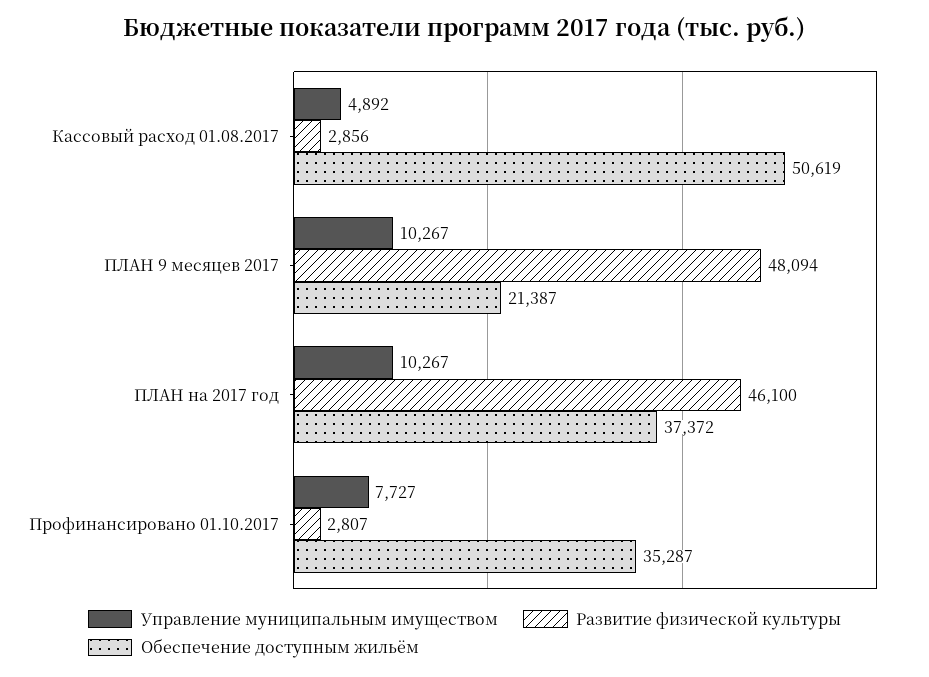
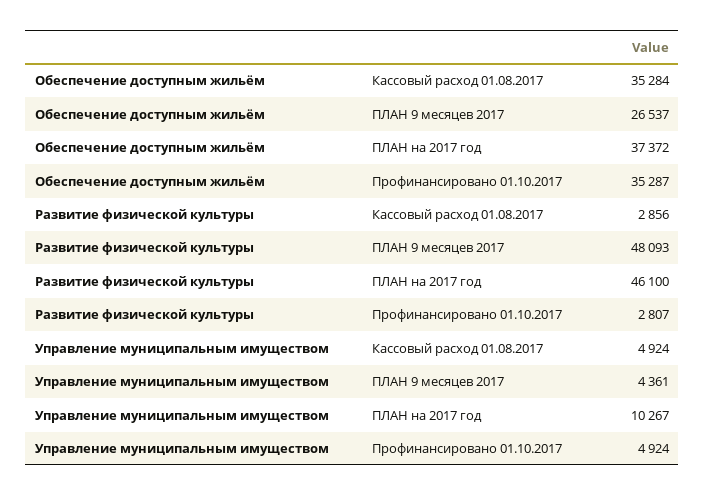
  {
    "Управление муниципальным имуществом": {
-     "Кассовый расход 01.08.2017": 4892,
+     "Кассовый расход 01.08.2017": 4924,
-     "ПЛАН 9 месяцев 2017": 10267,
+     "ПЛАН 9 месяцев 2017": 4361,
      "ПЛАН на 2017 год": 10267,
-     "Профинансировано 01.10.2017": 7727
+     "Профинансировано 01.10.2017": 4924
    },
    "Развитие физической культуры": {
      "Кассовый расход 01.08.2017": 2856,
-     "ПЛАН 9 месяцев 2017": 48094,
+     "ПЛАН 9 месяцев 2017": 48093,
      "ПЛАН на 2017 год": 46100,
      "Профинансировано 01.10.2017": 2807
    },
    "Обеспечение доступным жильём": {
-     "Кассовый расход 01.08.2017": 50619,
+     "Кассовый расход 01.08.2017": 35284,
-     "ПЛАН 9 месяцев 2017": 21387,
+     "ПЛАН 9 месяцев 2017": 26537,
      "ПЛАН на 2017 год": 37372,
      "Профинансировано 01.10.2017": 35287
    }
  }

